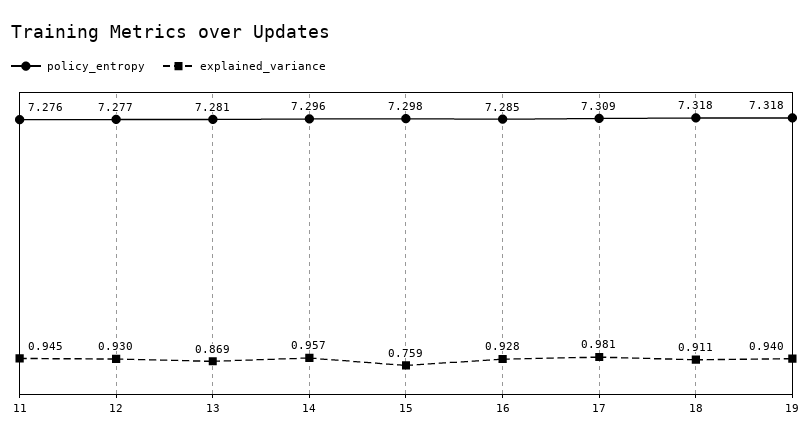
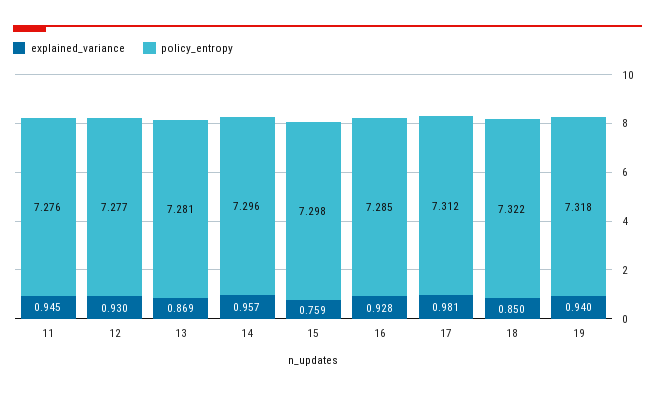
  {
    "policy_entropy": {
      "11": 7.276,
      "12": 7.277,
      "13": 7.281,
      "14": 7.296,
      "15": 7.298,
      "16": 7.285,
-     "17": 7.309,
+     "17": 7.312,
-     "18": 7.318,
+     "18": 7.322,
      "19": 7.318
    },
    "explained_variance": {
      "11": 0.945,
      "12": 0.93,
      "13": 0.869,
      "14": 0.957,
      "15": 0.759,
      "16": 0.928,
      "17": 0.981,
-     "18": 0.911,
+     "18": 0.85,
      "19": 0.94
    }
  }

